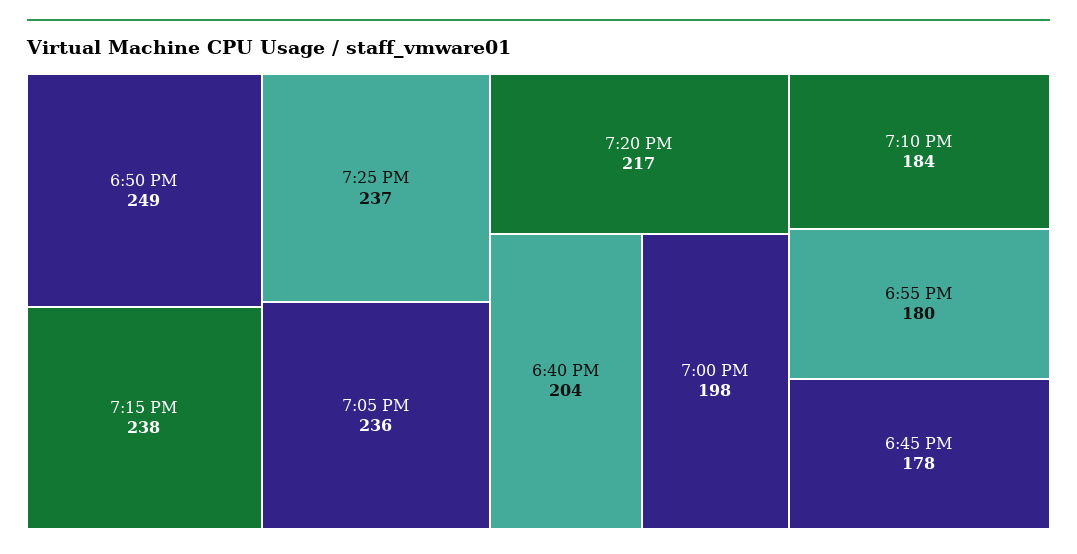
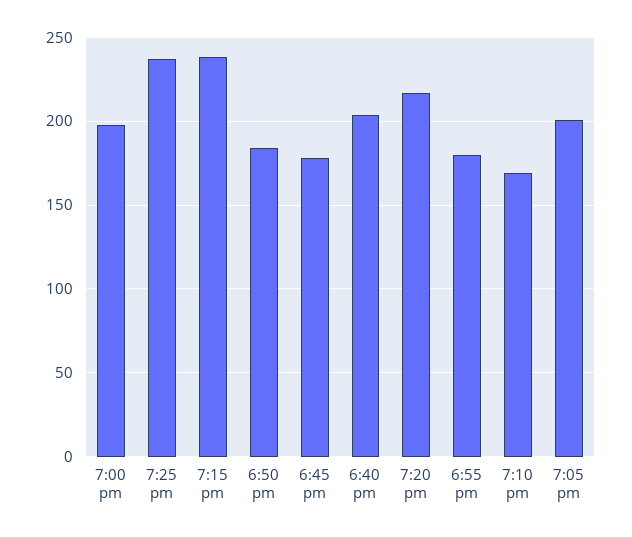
  {
-   "6:50 PM": 249,
+   "6:50 PM": 185,
    "7:15 PM": 238,
    "7:25 PM": 237,
-   "7:05 PM": 236,
+   "7:05 PM": 200,
    "7:20 PM": 217,
    "6:40 PM": 204,
    "7:00 PM": 198,
-   "7:10 PM": 184,
+   "7:10 PM": 170,
    "6:55 PM": 180,
    "6:45 PM": 178
  }

